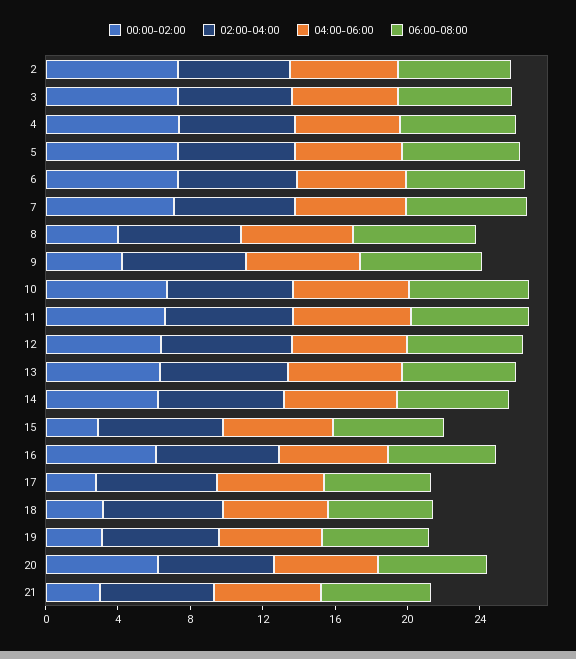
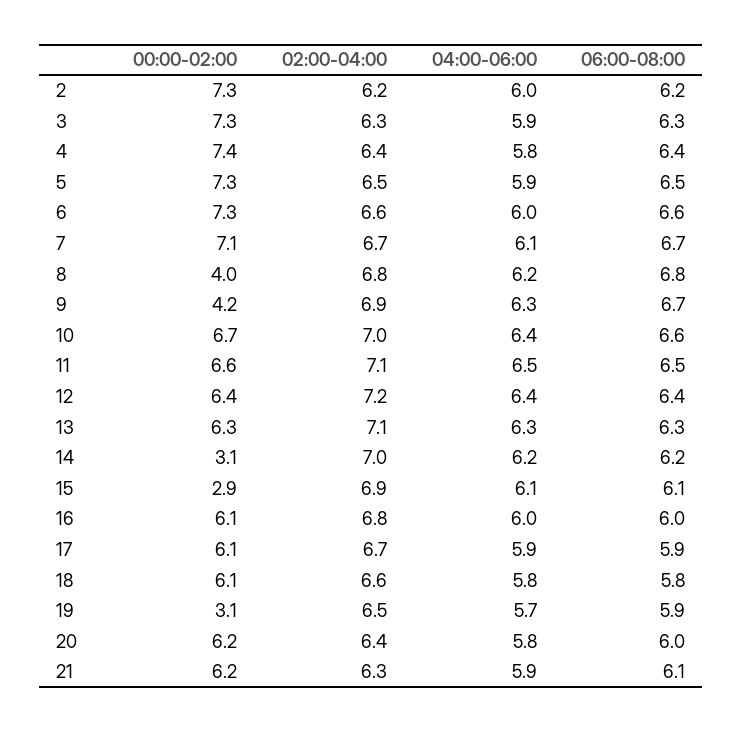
  {
    "00:00-02:00": {
      "2": 7.3,
      "3": 7.3,
      "4": 7.4,
      "5": 7.3,
      "6": 7.3,
      "7": 7.1,
      "8": 4,
      "9": 4.2,
      "10": 6.7,
      "11": 6.6,
      "12": 6.4,
      "13": 6.3,
-     "14": 6,
+     "14": 3.1,
      "15": 2.9,
      "16": 6.1,
-     "17": 3,
+     "17": 6.1,
-     "18": 3,
+     "18": 6.1,
      "19": 3.1,
      "20": 6.2,
-     "21": 3
+     "21": 6.2
    },
    "02:00-04:00": {
      "2": 6.2,
      "3": 6.3,
      "4": 6.4,
      "5": 6.5,
      "6": 6.6,
      "7": 6.7,
      "8": 6.8,
      "9": 6.9,
      "10": 7,
      "11": 7.1,
      "12": 7.2,
      "13": 7.1,
      "14": 7,
      "15": 6.9,
      "16": 6.8,
      "17": 6.7,
      "18": 6.6,
      "19": 6.5,
      "20": 6.4,
      "21": 6.3
    },
    "04:00-06:00": {
      "2": 6,
      "3": 5.9,
      "4": 5.8,
      "5": 5.9,
      "6": 6,
      "7": 6.1,
      "8": 6.2,
      "9": 6.3,
      "10": 6.4,
      "11": 6.5,
      "12": 6.4,
      "13": 6.3,
      "14": 6.2,
      "15": 6.1,
      "16": 6,
      "17": 5.9,
      "18": 5.8,
      "19": 5.7,
      "20": 5.8,
      "21": 5.9
    },
    "06:00-08:00": {
      "2": 6.2,
      "3": 6.3,
      "4": 6.4,
      "5": 6.5,
      "6": 6.6,
      "7": 6.7,
      "8": 6.8,
      "9": 6.7,
      "10": 6.6,
      "11": 6.5,
      "12": 6.4,
      "13": 6.3,
      "14": 6.2,
      "15": 6.1,
      "16": 6,
      "17": 5.9,
      "18": 5.8,
      "19": 5.9,
      "20": 6,
      "21": 6.1
    }
  }

